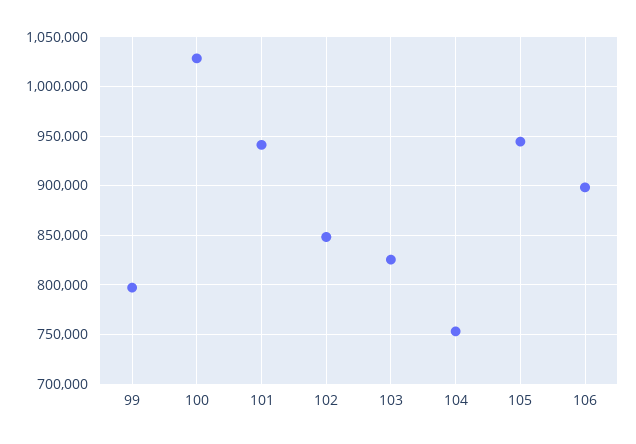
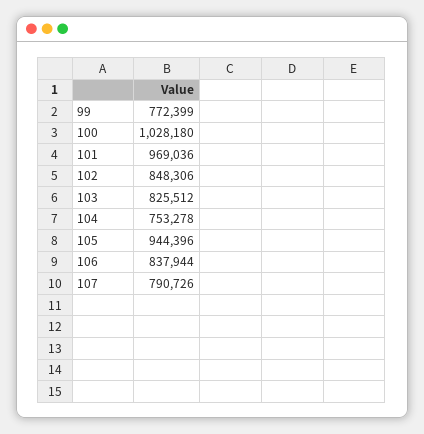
  {
-   "99": 800000,
+   "99": 772399,
    "100": 1028180,
-   "101": 940000,
+   "101": 969036,
    "102": 848306,
    "103": 825512,
    "104": 753278,
    "105": 944396,
-   "106": 900000
+   "106": 837944,
+   "107": 790726
  }

